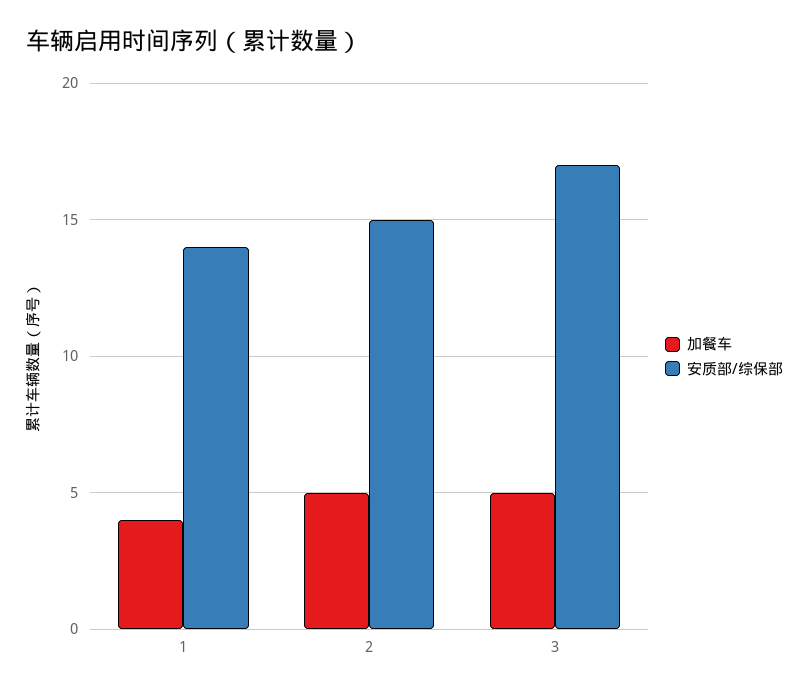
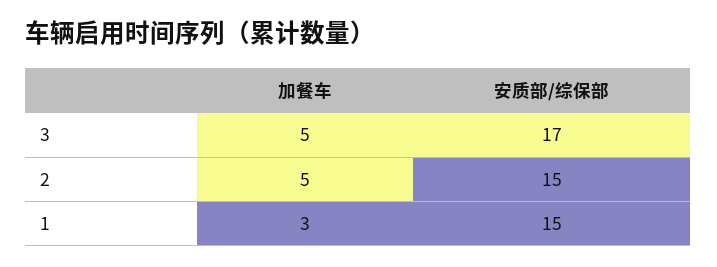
  {
    "加餐车": {
-     "1": 4,
+     "1": 3,
      "2": 5,
      "3": 5
    },
    "安质部/综保部": {
-     "1": 14,
+     "1": 15,
      "2": 15,
      "3": 17
    }
  }

